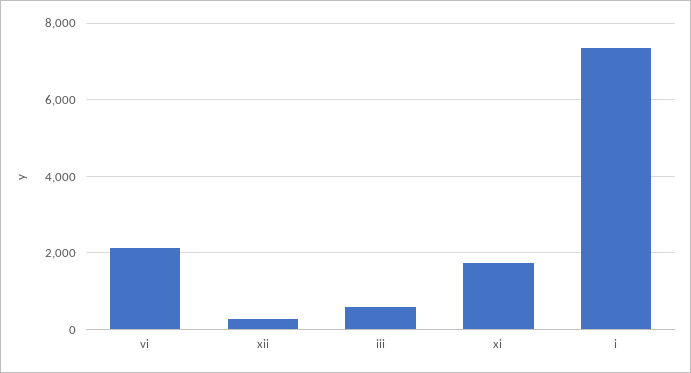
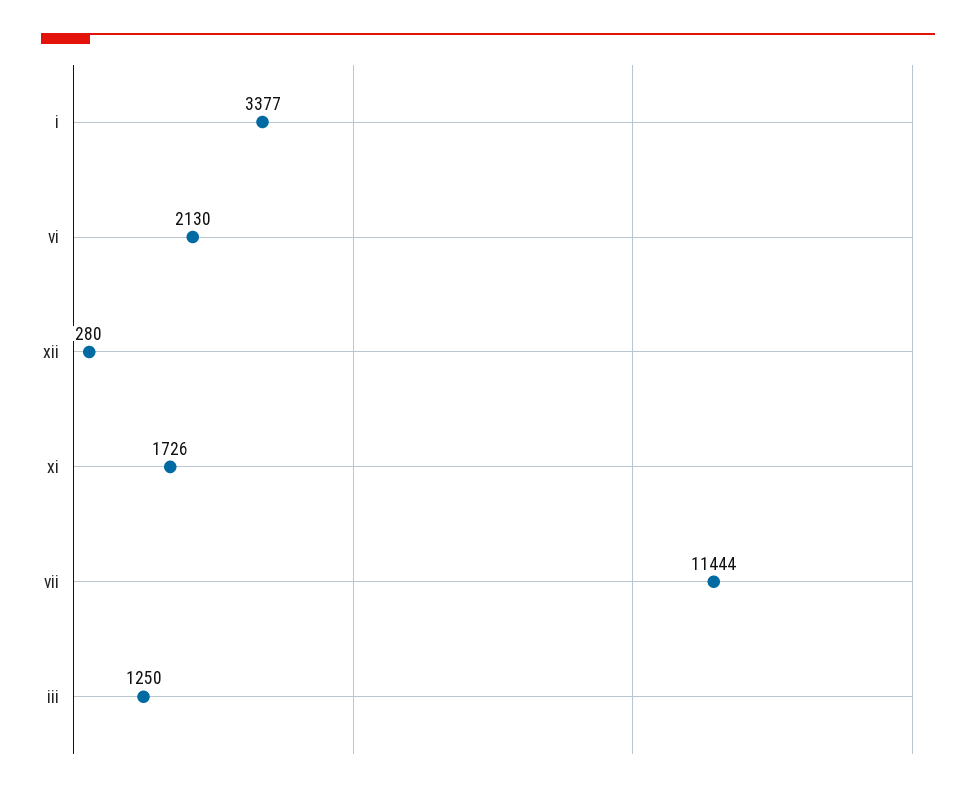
  {
    "vi": 2130,
    "xii": 280,
-   "iii": 600,
+   "iii": 1250,
    "xi": 1726,
-   "i": 7400
+   "i": 3377,
+   "vii": 11444
  }

